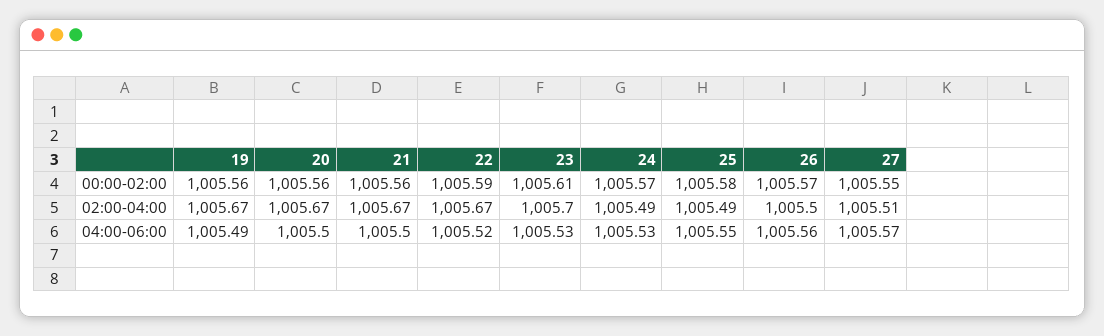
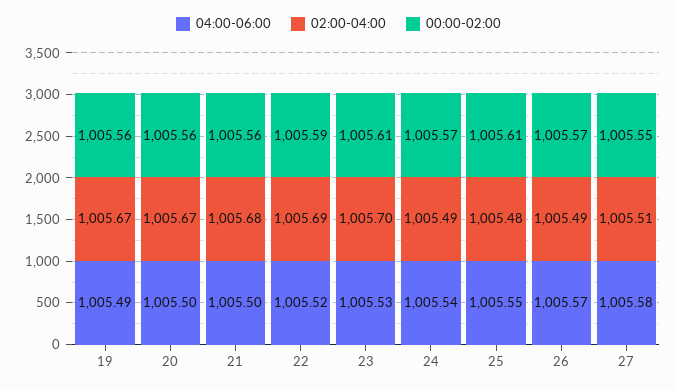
  {
    "00:00-02:00": {
      "19": 1005.56,
      "20": 1005.56,
      "21": 1005.56,
      "22": 1005.59,
      "23": 1005.61,
      "24": 1005.57,
-     "25": 1005.58,
+     "25": 1005.61,
      "26": 1005.57,
      "27": 1005.55
    },
    "02:00-04:00": {
      "19": 1005.67,
      "20": 1005.67,
-     "21": 1005.67,
+     "21": 1005.68,
-     "22": 1005.67,
+     "22": 1005.69,
      "23": 1005.7,
      "24": 1005.49,
-     "25": 1005.49,
+     "25": 1005.48,
-     "26": 1005.5,
+     "26": 1005.49,
      "27": 1005.51
    },
    "04:00-06:00": {
      "19": 1005.49,
      "20": 1005.5,
      "21": 1005.5,
      "22": 1005.52,
      "23": 1005.53,
-     "24": 1005.53,
+     "24": 1005.54,
      "25": 1005.55,
-     "26": 1005.56,
+     "26": 1005.57,
-     "27": 1005.57
+     "27": 1005.58
    }
  }

